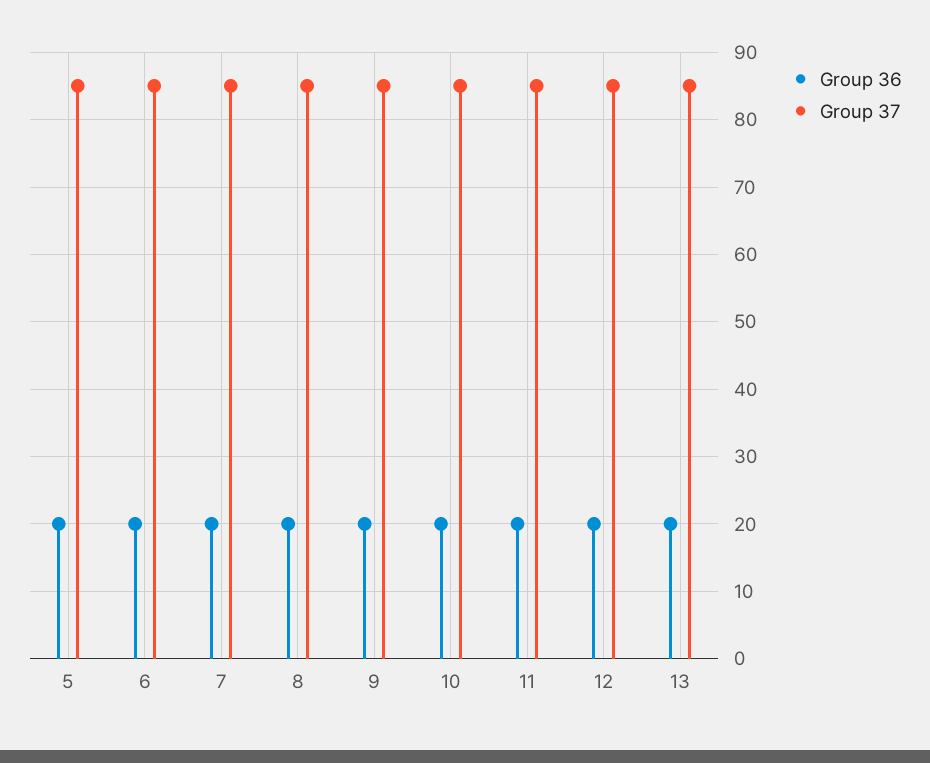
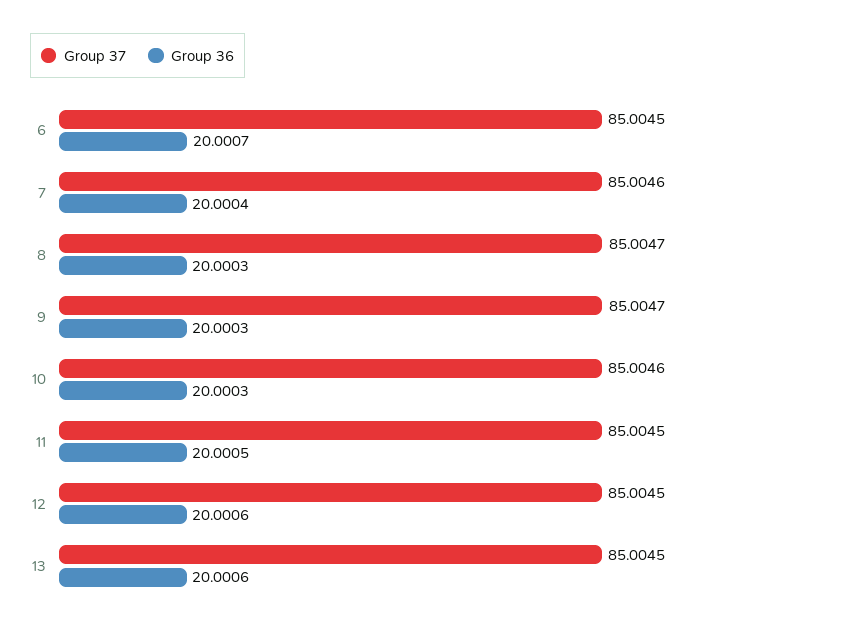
  {
    "Group 36": {
-     "5": 20,
      "6": 20.0007,
      "7": 20.0004,
      "8": 20.0003,
      "9": 20.0003,
      "10": 20.0003,
      "11": 20.0005,
      "12": 20.0006,
      "13": 20.0006
    },
    "Group 37": {
-     "5": 85,
      "6": 85.0045,
      "7": 85.0046,
      "8": 85.0047,
      "9": 85.0047,
      "10": 85.0046,
      "11": 85.0045,
      "12": 85.0045,
      "13": 85.0045
    }
  }

